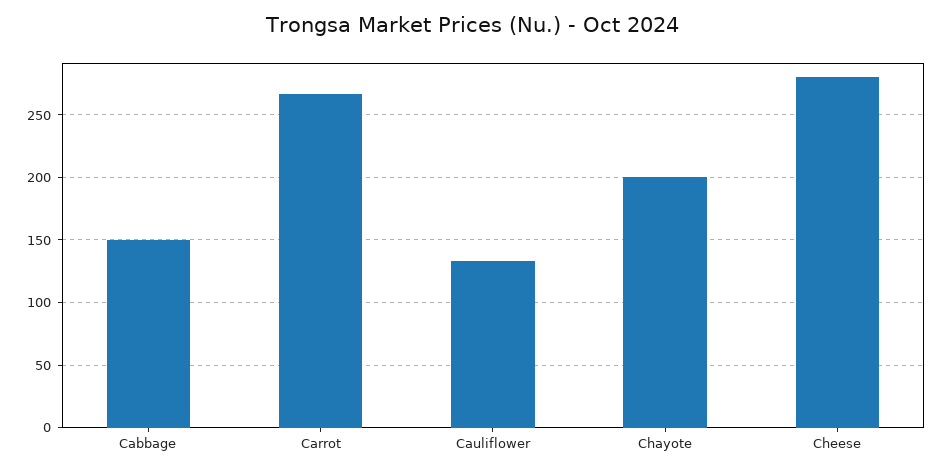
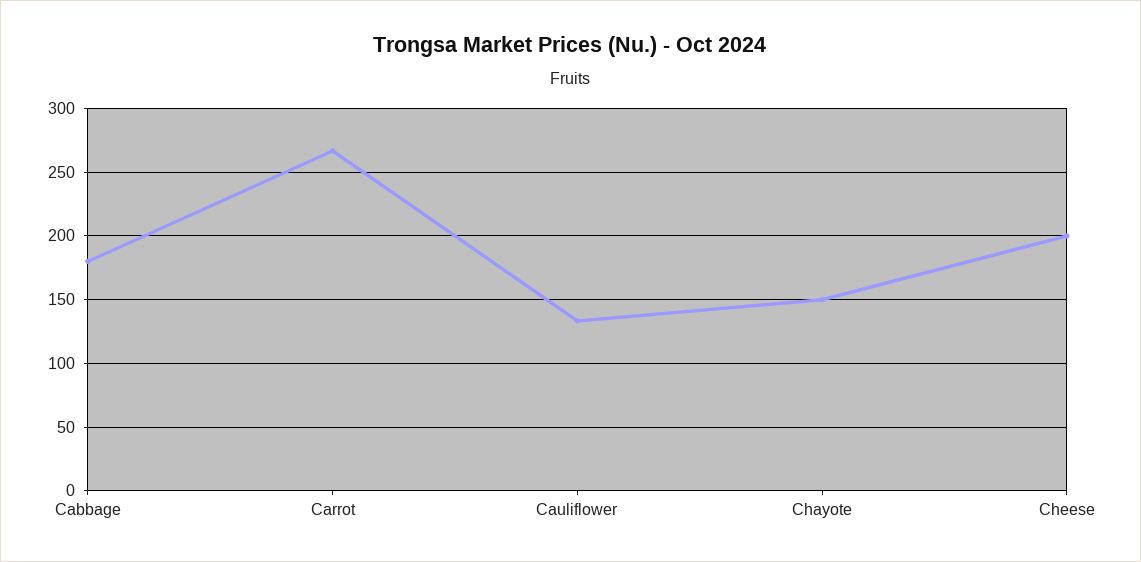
  {
-   "Cabbage": 150,
+   "Cabbage": 180,
    "Carrot": 265,
    "Cauliflower": 135,
-   "Chayote": 200,
+   "Chayote": 150,
-   "Cheese": 280
+   "Cheese": 200
  }

